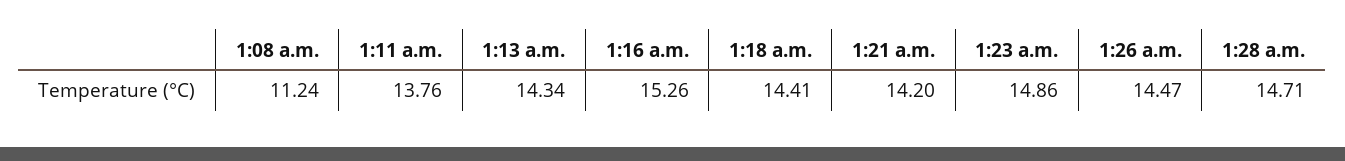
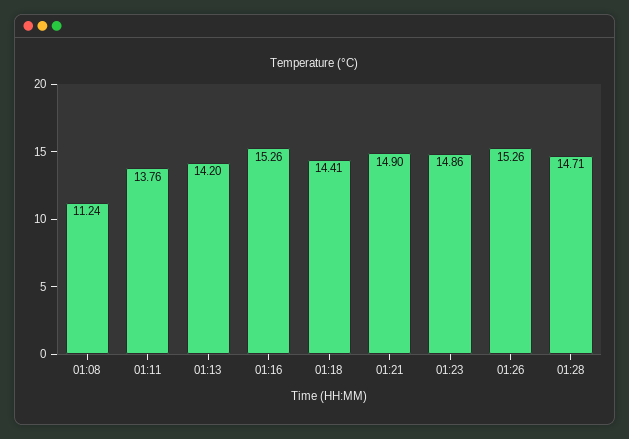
  {
    "1:08 a.m.": 11.24,
    "1:11 a.m.": 13.76,
-   "1:13 a.m.": 14.34,
+   "1:13 a.m.": 14.2,
    "1:16 a.m.": 15.26,
    "1:18 a.m.": 14.41,
-   "1:21 a.m.": 14.2,
+   "1:21 a.m.": 14.9,
    "1:23 a.m.": 14.86,
-   "1:26 a.m.": 14.47,
+   "1:26 a.m.": 15.26,
    "1:28 a.m.": 14.71
  }

